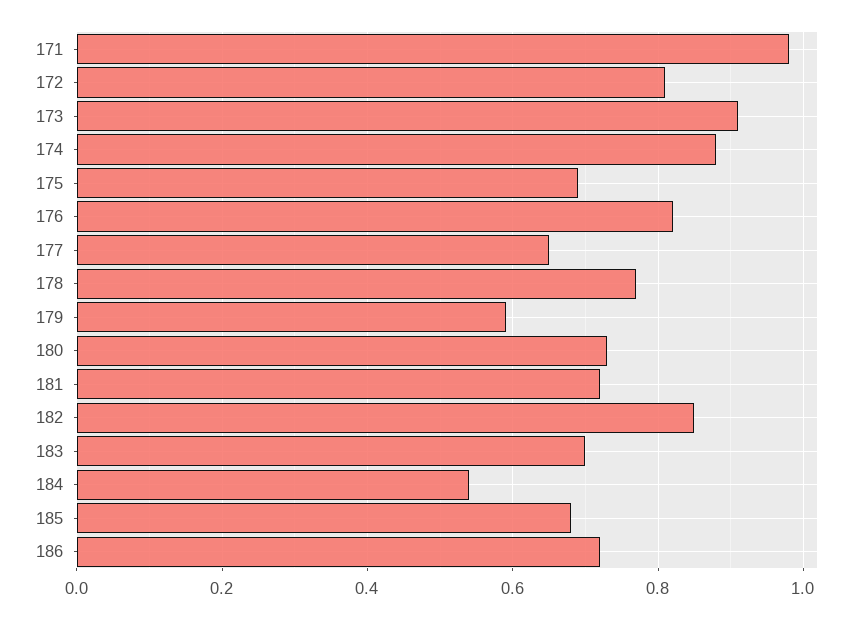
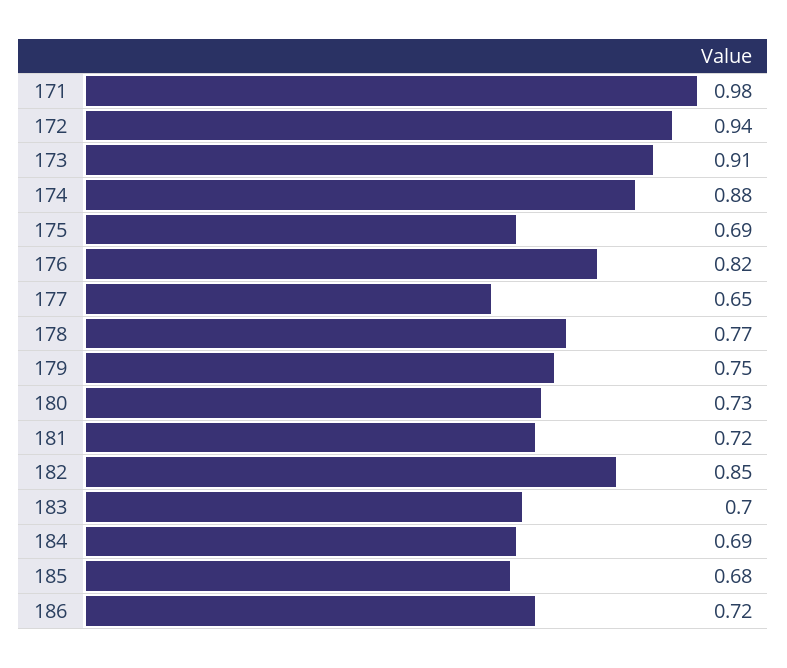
  {
    "171": 0.98,
-   "172": 0.8,
+   "172": 0.94,
    "173": 0.91,
    "174": 0.88,
    "175": 0.69,
    "176": 0.82,
    "177": 0.65,
    "178": 0.77,
-   "179": 0.6,
+   "179": 0.75,
    "180": 0.73,
    "181": 0.72,
    "182": 0.85,
    "183": 0.7,
-   "184": 0.55,
+   "184": 0.69,
    "185": 0.68,
    "186": 0.72
  }

